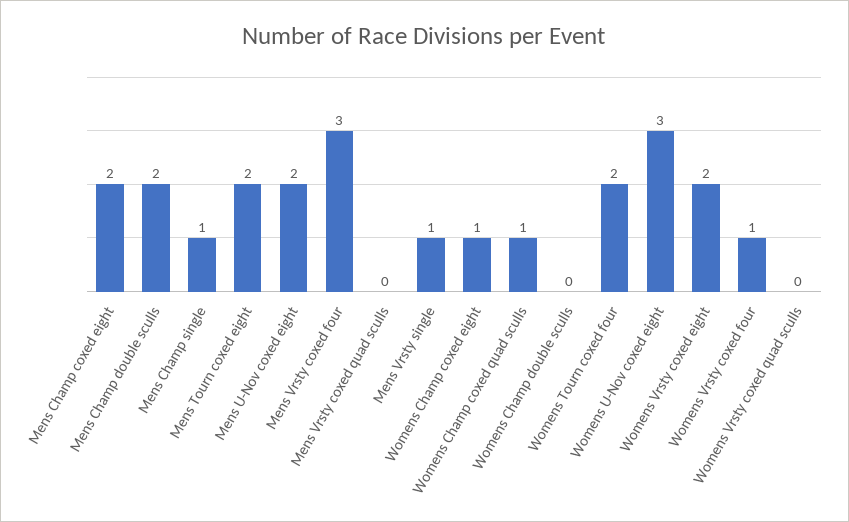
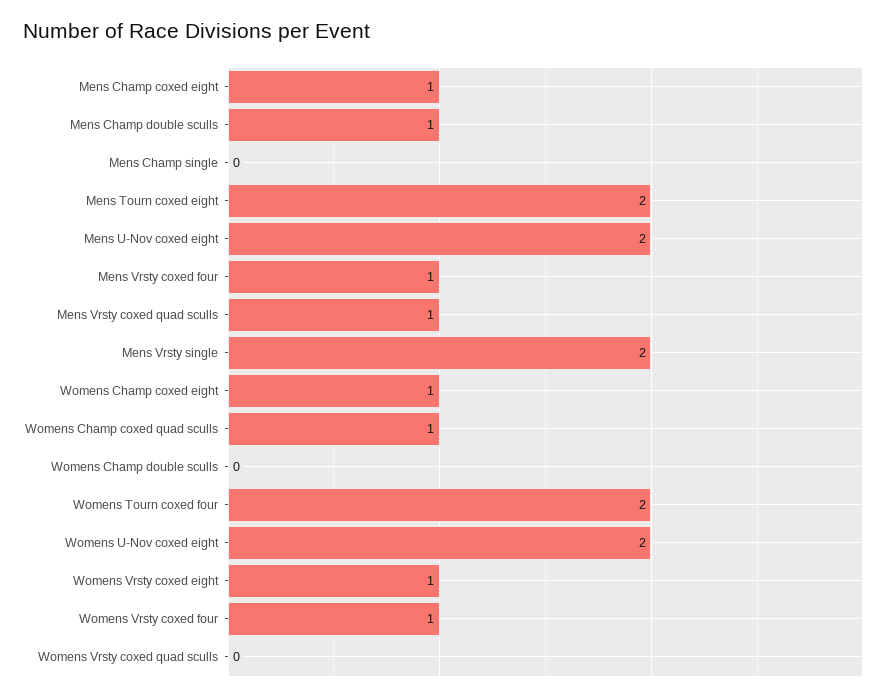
  {
-   "Mens Champ coxed eight": 2,
+   "Mens Champ coxed eight": 1,
-   "Mens Champ double sculls": 2,
+   "Mens Champ double sculls": 1,
-   "Mens Champ single": 1,
+   "Mens Champ single": 0,
    "Mens Tourn coxed eight": 2,
    "Mens U-Nov coxed eight": 2,
-   "Mens Vrsty coxed four": 3,
+   "Mens Vrsty coxed four": 1,
-   "Mens Vrsty coxed quad sculls": 0,
+   "Mens Vrsty coxed quad sculls": 1,
-   "Mens Vrsty single": 1,
+   "Mens Vrsty single": 2,
    "Womens Champ coxed eight": 1,
    "Womens Champ coxed quad sculls": 1,
    "Womens Champ double sculls": 0,
    "Womens Tourn coxed four": 2,
-   "Womens U-Nov coxed eight": 3,
+   "Womens U-Nov coxed eight": 2,
-   "Womens Vrsty coxed eight": 2,
+   "Womens Vrsty coxed eight": 1,
    "Womens Vrsty coxed four": 1,
    "Womens Vrsty coxed quad sculls": 0
  }

